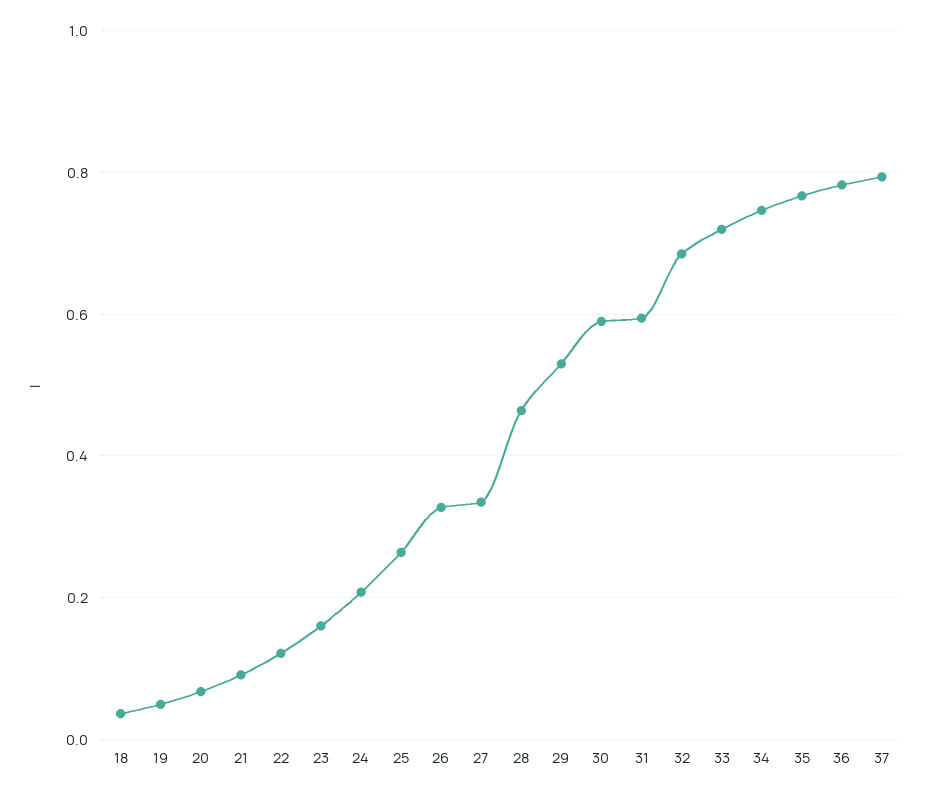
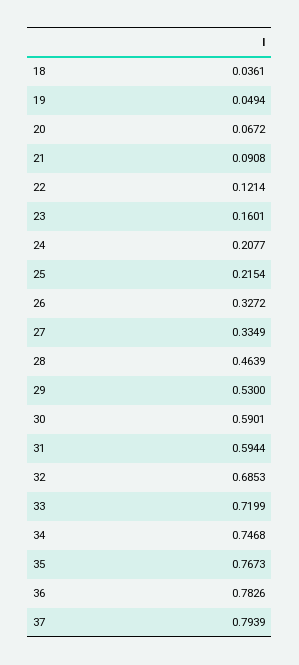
  {
    "18": 0.0361,
    "19": 0.0494,
    "20": 0.0672,
    "21": 0.0908,
    "22": 0.1214,
    "23": 0.1601,
    "24": 0.2077,
-   "25": 0.26,
+   "25": 0.2154,
    "26": 0.3272,
    "27": 0.3349,
    "28": 0.4639,
    "29": 0.53,
    "30": 0.5901,
    "31": 0.5944,
    "32": 0.6853,
    "33": 0.7199,
    "34": 0.7468,
    "35": 0.7673,
    "36": 0.7826,
    "37": 0.7939
  }

